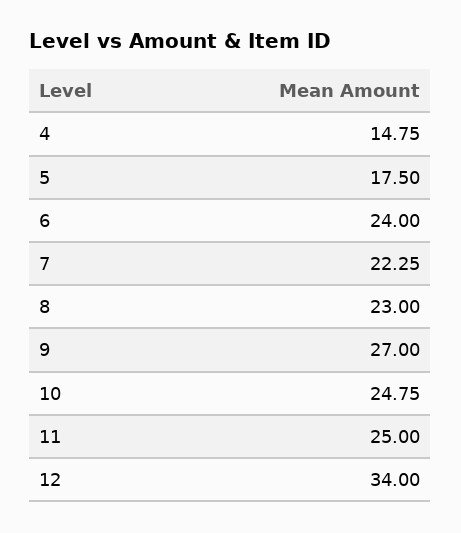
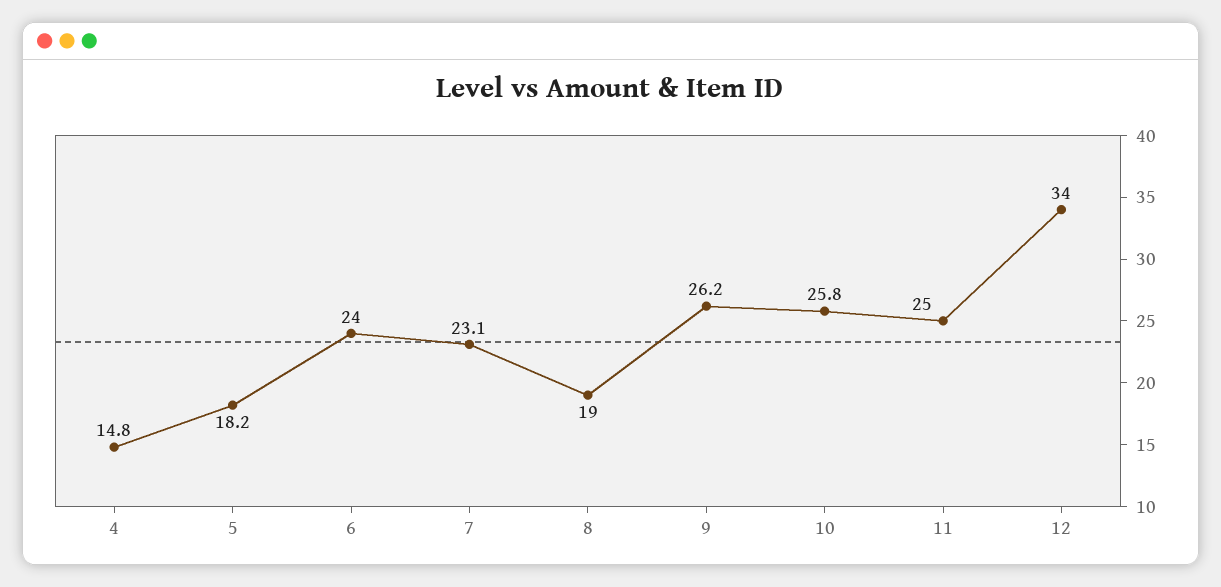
  {
    "4": 14.75,
-   "5": 17.5,
+   "5": 18.2,
    "6": 24,
-   "7": 22.25,
+   "7": 23.1,
-   "8": 23,
+   "8": 19,
-   "9": 27,
+   "9": 26.2,
-   "10": 24.75,
+   "10": 25.8,
    "11": 25,
    "12": 34
  }

